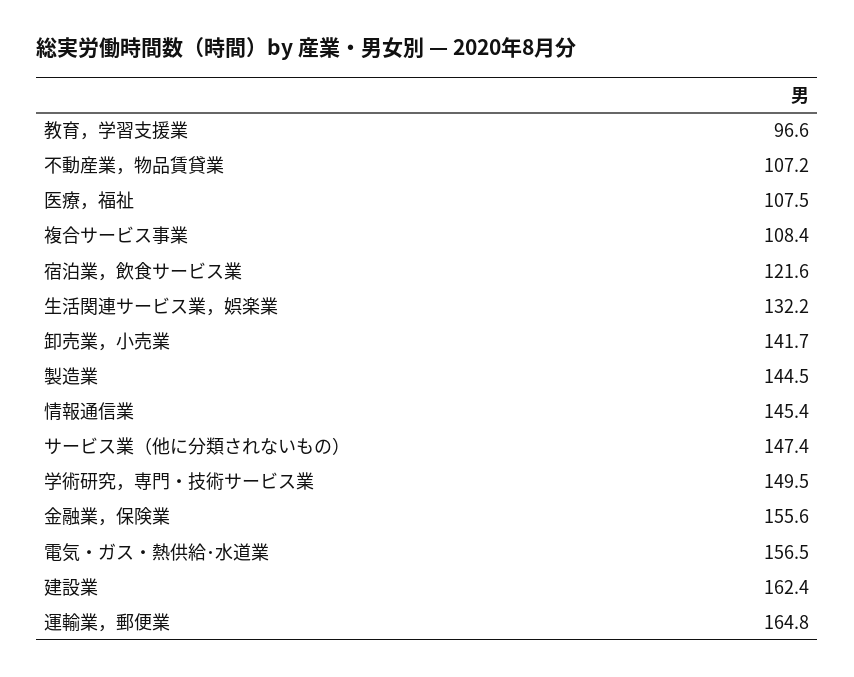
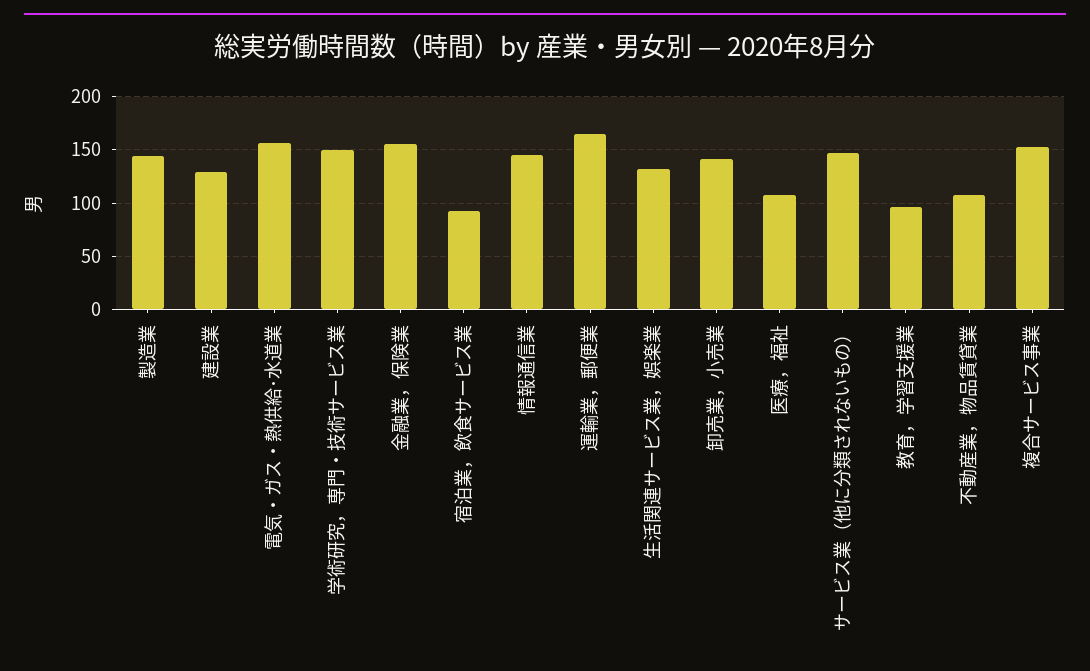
  {
    "教育，学習支援業": 96.6,
    "不動産業，物品賃貸業": 107.2,
    "医療，福祉": 107.5,
-   "複合サービス事業": 108.4,
+   "複合サービス事業": 150,
-   "宿泊業，飲食サービス業": 121.6,
+   "宿泊業，飲食サービス業": 90,
    "生活関連サービス業，娯楽業": 132.2,
    "卸売業，小売業": 141.7,
    "製造業": 144.5,
    "情報通信業": 145.4,
    "サービス業（他に分類されないもの）": 147.4,
    "学術研究，専門・技術サービス業": 149.5,
    "金融業，保険業": 155.6,
    "電気・ガス・熱供給･水道業": 156.5,
-   "建設業": 162.4,
+   "建設業": 130,
    "運輸業，郵便業": 164.8
  }

